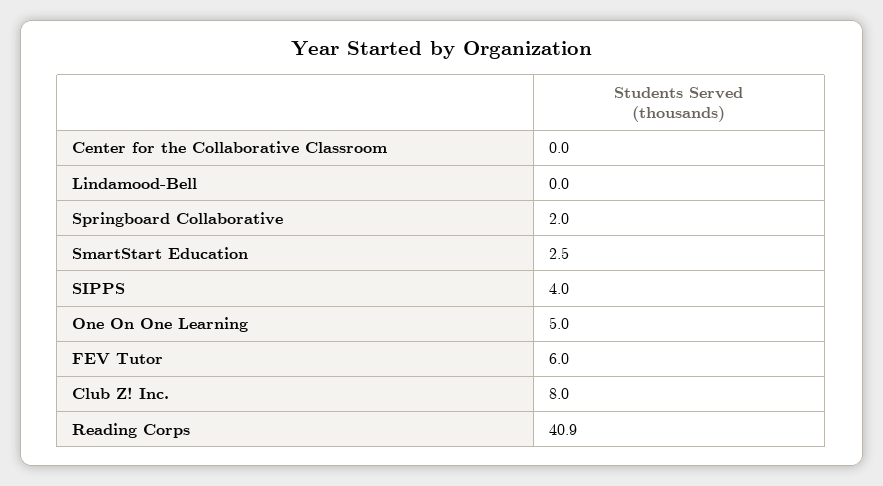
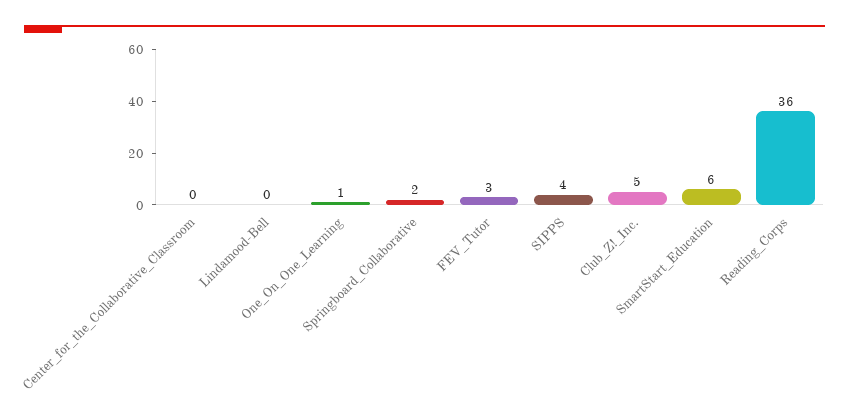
  {
    "Center for the Collaborative Classroom": 0,
    "Lindamood-Bell": 0,
    "Springboard Collaborative": 2,
-   "SmartStart Education": 2.5,
+   "SmartStart Education": 6,
    "SIPPS": 4,
-   "One On One Learning": 5,
+   "One On One Learning": 1,
-   "FEV Tutor": 6,
+   "FEV Tutor": 3,
-   "Club Z! Inc.": 8,
+   "Club Z! Inc.": 5,
-   "Reading Corps": 40.9
+   "Reading Corps": 36
  }

